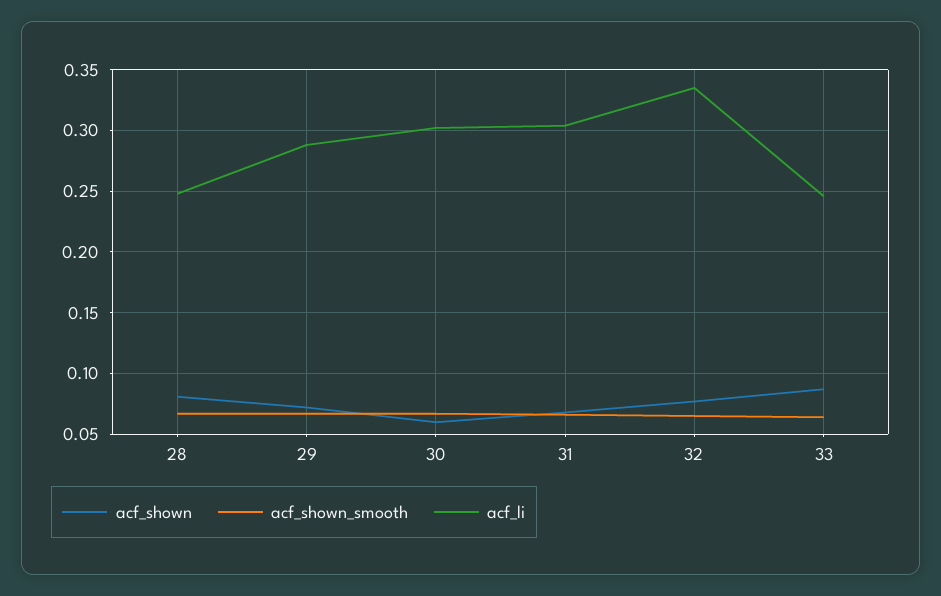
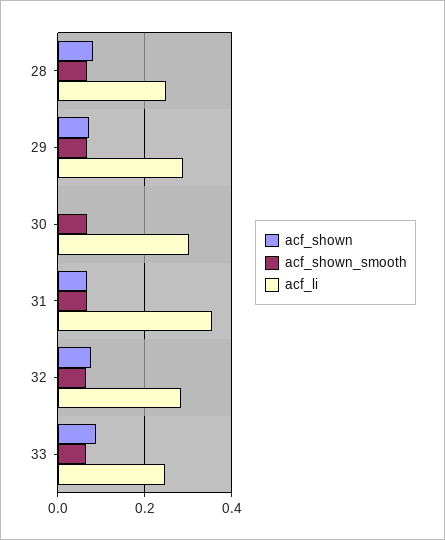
  {
    "acf_shown": {
      "28": 0.08,
      "29": 0.07,
-     "30": 0.06,
+     "30": 0,
      "31": 0.07,
      "32": 0.075,
      "33": 0.085
    },
    "acf_shown_smooth": {
      "28": 0.065,
      "29": 0.065,
      "30": 0.065,
      "31": 0.065,
      "32": 0.065,
      "33": 0.065
    },
    "acf_li": {
      "28": 0.25,
      "29": 0.29,
      "30": 0.3,
-     "31": 0.305,
+     "31": 0.36,
-     "32": 0.335,
+     "32": 0.28,
      "33": 0.245
    }
  }

